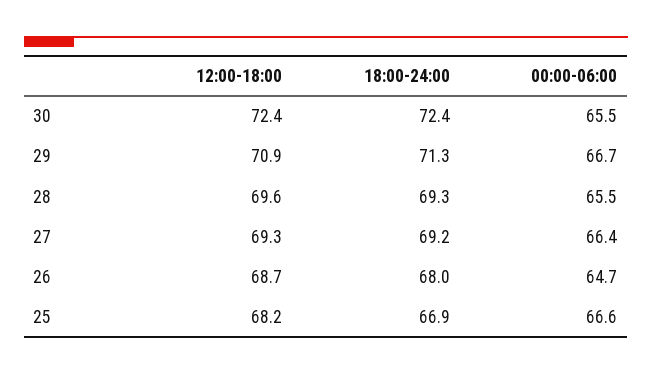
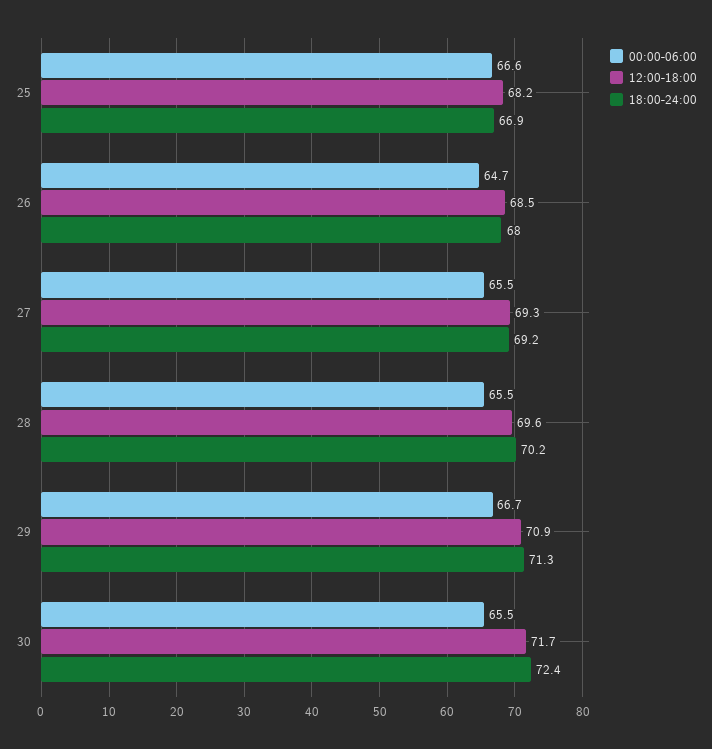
  {
    "12:00-18:00": {
-     "30": 72.4,
+     "30": 71.7,
      "29": 70.9,
      "28": 69.6,
      "27": 69.3,
-     "26": 68.7,
+     "26": 68.5,
      "25": 68.2
    },
    "18:00-24:00": {
      "30": 72.4,
      "29": 71.3,
-     "28": 69.3,
+     "28": 70.2,
      "27": 69.2,
      "26": 68,
      "25": 66.9
    },
    "00:00-06:00": {
      "30": 65.5,
      "29": 66.7,
      "28": 65.5,
-     "27": 66.4,
+     "27": 65.5,
      "26": 64.7,
      "25": 66.6
    }
  }

